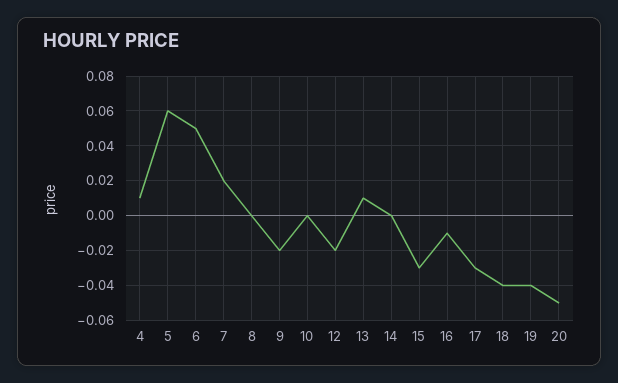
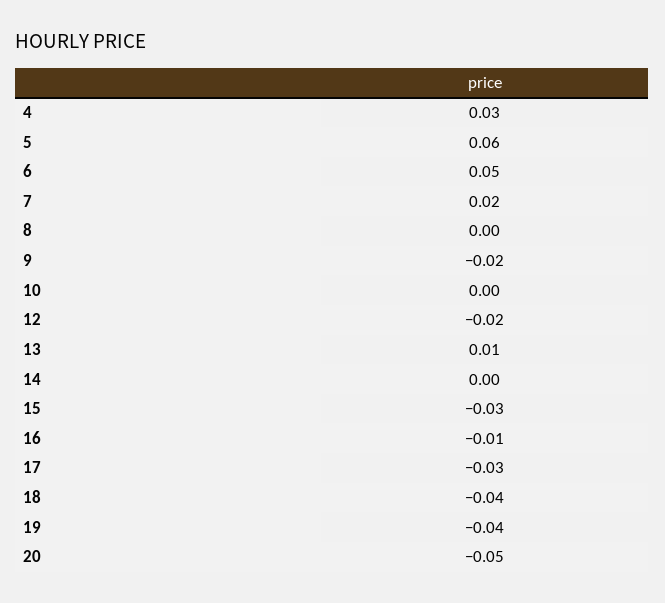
  {
-   "4": 0.01,
+   "4": 0.03,
    "5": 0.06,
    "6": 0.05,
    "7": 0.02,
    "8": 0,
    "9": -0.02,
    "10": 0,
    "12": -0.02,
    "13": 0.01,
    "14": 0,
    "15": -0.03,
    "16": -0.01,
    "17": -0.03,
    "18": -0.04,
    "19": -0.04,
    "20": -0.05
  }

